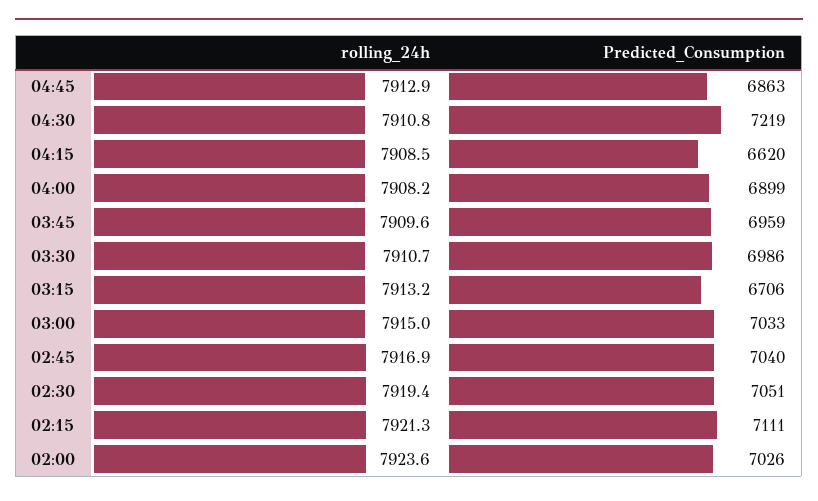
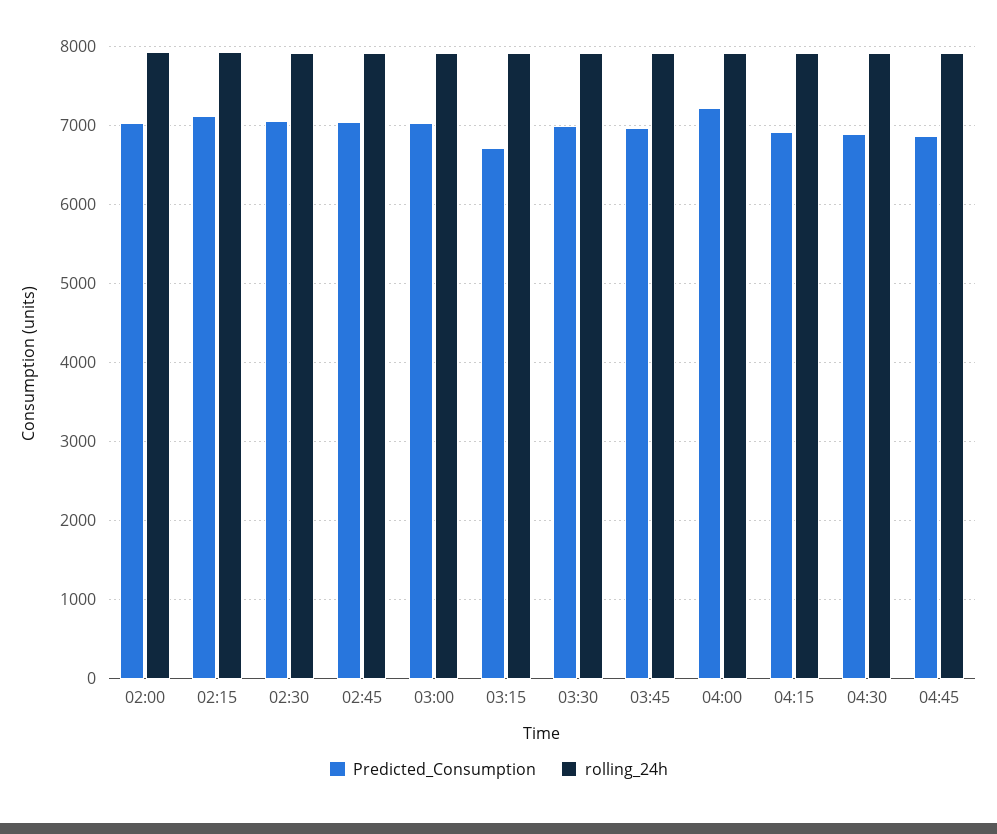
  {
    "rolling_24h": {
      "04:45": 7912.9,
      "04:30": 7910.8,
      "04:15": 7908.5,
      "04:00": 7908.2,
      "03:45": 7909.6,
      "03:30": 7910.7,
      "03:15": 7913.2,
      "03:00": 7915,
      "02:45": 7916.9,
      "02:30": 7919.4,
      "02:15": 7921.3,
      "02:00": 7923.6
    },
    "Predicted_Consumption": {
      "04:45": 6863,
-     "04:30": 7219,
+     "04:30": 6900,
-     "04:15": 6620,
+     "04:15": 6900,
-     "04:00": 6899,
+     "04:00": 7200,
      "03:45": 6959,
      "03:30": 6986,
      "03:15": 6706,
      "03:00": 7033,
      "02:45": 7040,
      "02:30": 7051,
      "02:15": 7111,
      "02:00": 7026
    }
  }

